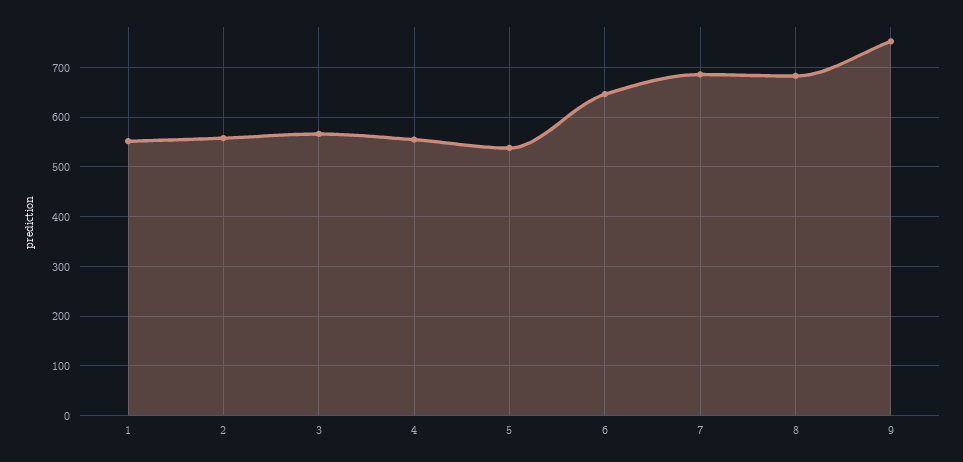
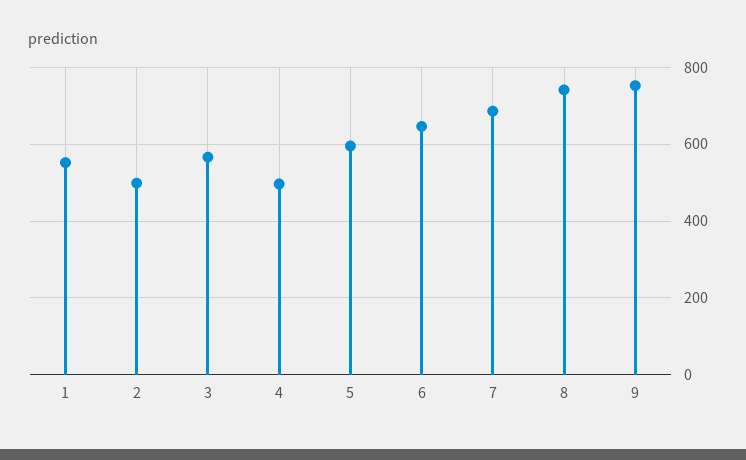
  {
    "1": 560,
-   "2": 560,
+   "2": 500,
    "3": 560,
-   "4": 560,
+   "4": 500,
-   "5": 540,
+   "5": 600,
    "6": 640,
    "7": 680,
-   "8": 680,
+   "8": 740,
    "9": 760
  }

